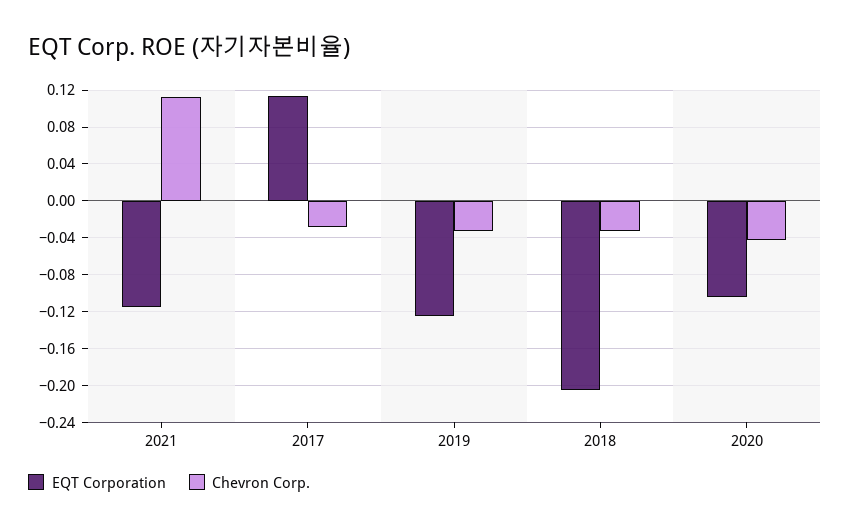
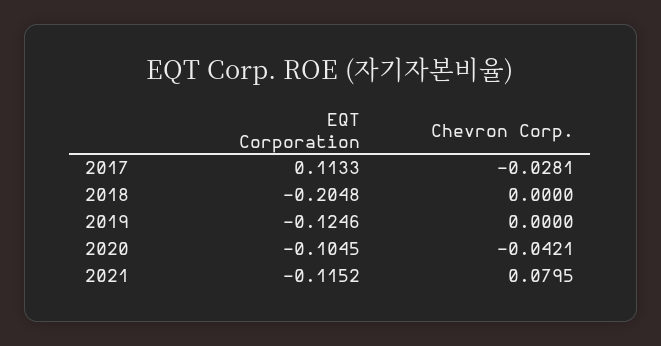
  {
    "EQT Corporation": {
      "2021": -0.1152,
      "2017": 0.1133,
      "2019": -0.1246,
      "2018": -0.2048,
      "2020": -0.1045
    },
    "Chevron Corp.": {
-     "2021": 0.11,
+     "2021": 0.0795,
      "2017": -0.0281,
-     "2019": -0.03,
+     "2019": 0,
-     "2018": -0.03,
+     "2018": 0,
      "2020": -0.0421
    }
  }

